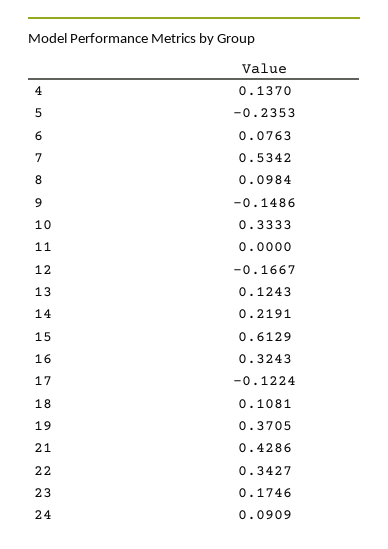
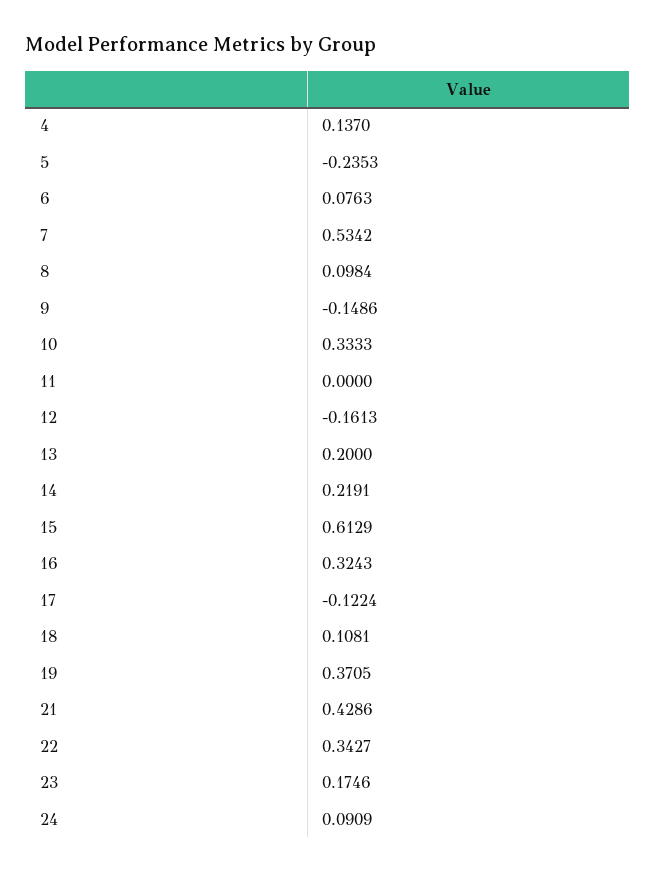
  {
    "4": 0.137,
    "5": -0.2353,
    "6": 0.0763,
    "7": 0.5342,
    "8": 0.0984,
    "9": -0.1486,
    "10": 0.3333,
    "11": 0,
-   "12": -0.1667,
+   "12": -0.1613,
-   "13": 0.1243,
+   "13": 0.2,
    "14": 0.2191,
    "15": 0.6129,
    "16": 0.3243,
    "17": -0.1224,
    "18": 0.1081,
    "19": 0.3705,
    "21": 0.4286,
    "22": 0.3427,
    "23": 0.1746,
    "24": 0.0909
  }

